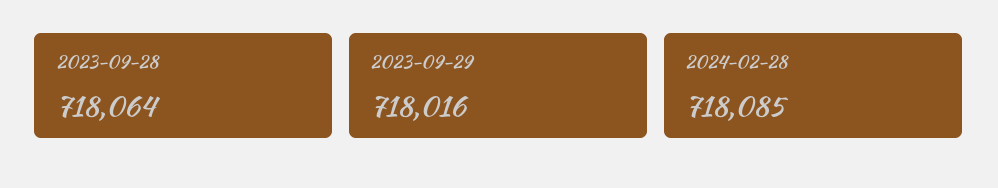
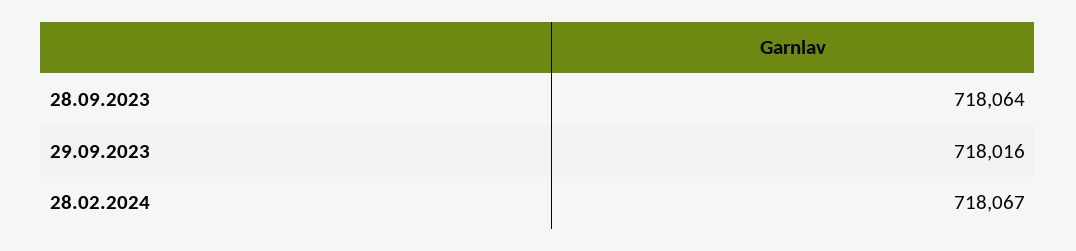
  {
    "2023-09-28": 718064,
    "2023-09-29": 718016,
-   "2024-02-28": 718085
+   "2024-02-28": 718067
  }

